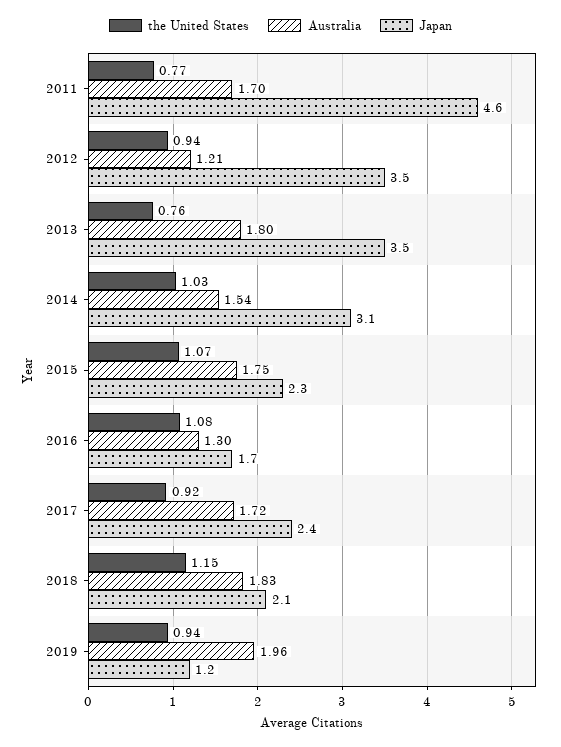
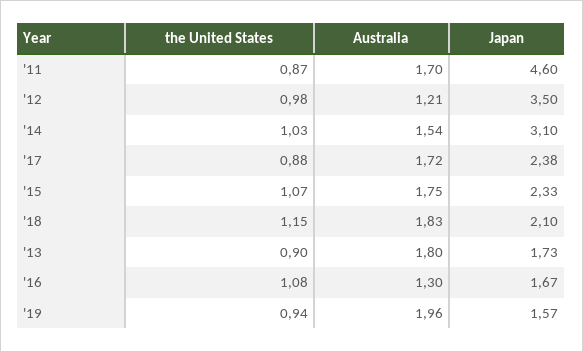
  {
    "the United States": {
-     "2011": 0.77,
+     "2011": 0.87,
-     "2012": 0.94,
+     "2012": 0.98,
-     "2013": 0.76,
+     "2013": 0.9,
      "2014": 1.03,
      "2015": 1.07,
      "2016": 1.08,
-     "2017": 0.92,
+     "2017": 0.88,
      "2018": 1.15,
      "2019": 0.94
    },
    "Australia": {
      "2011": 1.7,
      "2012": 1.21,
      "2013": 1.8,
      "2014": 1.54,
      "2015": 1.75,
      "2016": 1.3,
      "2017": 1.72,
      "2018": 1.83,
      "2019": 1.96
    },
    "Japan": {
      "2011": 4.6,
      "2012": 3.5,
-     "2013": 3.5,
+     "2013": 1.73,
      "2014": 3.1,
      "2015": 2.33,
      "2016": 1.67,
      "2017": 2.38,
      "2018": 2.1,
-     "2019": 1.2
+     "2019": 1.57
    }
  }

